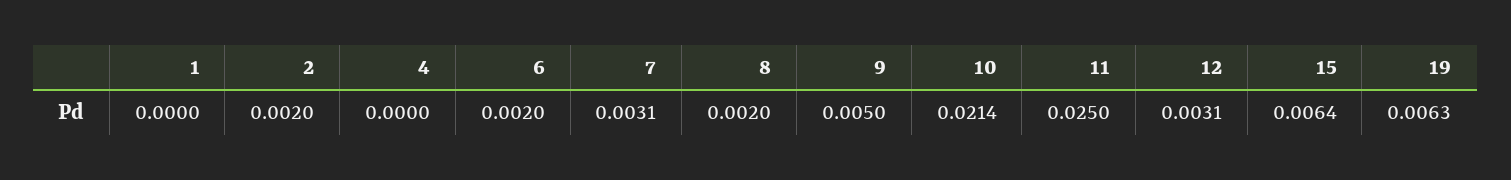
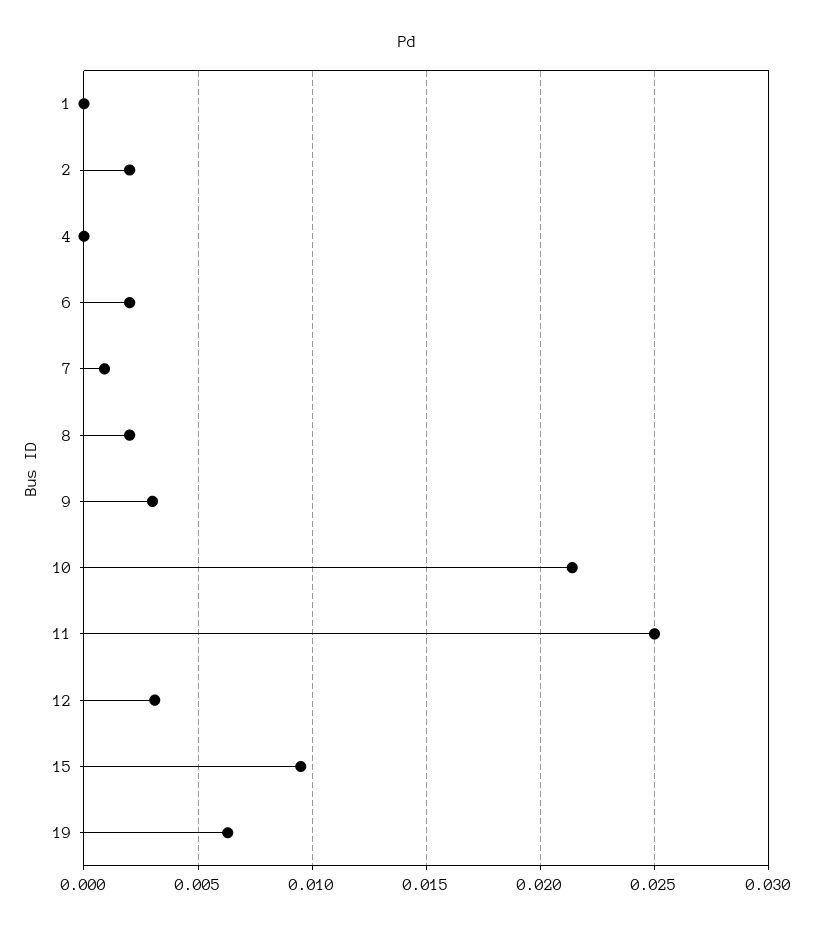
  {
    "1": 0,
    "2": 0.002,
    "4": 0,
    "6": 0.002,
-   "7": 0.0031,
+   "7": 0.001,
    "8": 0.002,
-   "9": 0.005,
+   "9": 0.003,
    "10": 0.0214,
    "11": 0.025,
    "12": 0.0031,
-   "15": 0.0064,
+   "15": 0.0095,
    "19": 0.0063
  }

